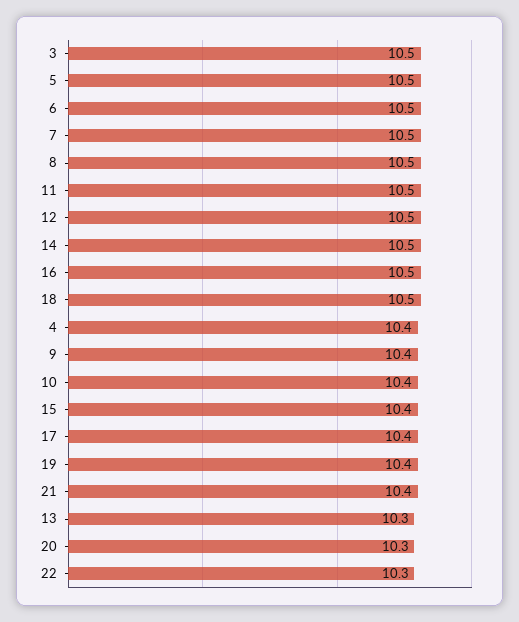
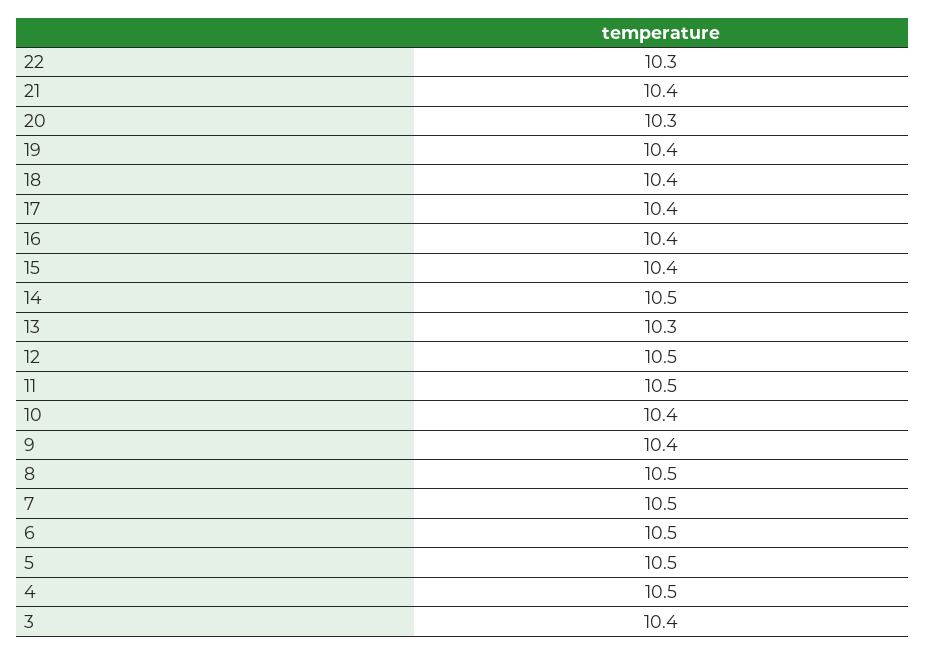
  {
-   "3": 10.5,
+   "3": 10.4,
    "5": 10.5,
    "6": 10.5,
    "7": 10.5,
    "8": 10.5,
    "11": 10.5,
    "12": 10.5,
    "14": 10.5,
-   "16": 10.5,
+   "16": 10.4,
-   "18": 10.5,
+   "18": 10.4,
-   "4": 10.4,
+   "4": 10.5,
    "9": 10.4,
    "10": 10.4,
    "15": 10.4,
    "17": 10.4,
    "19": 10.4,
    "21": 10.4,
    "13": 10.3,
    "20": 10.3,
    "22": 10.3
  }

